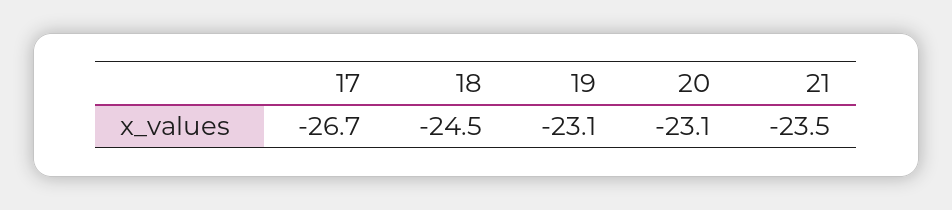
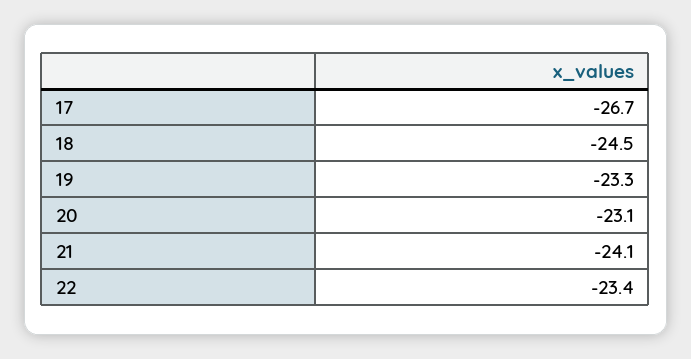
  {
    "17": -26.7,
    "18": -24.5,
-   "19": -23.1,
+   "19": -23.3,
    "20": -23.1,
-   "21": -23.5
+   "21": -24.1,
+   "22": -23.4
  }

